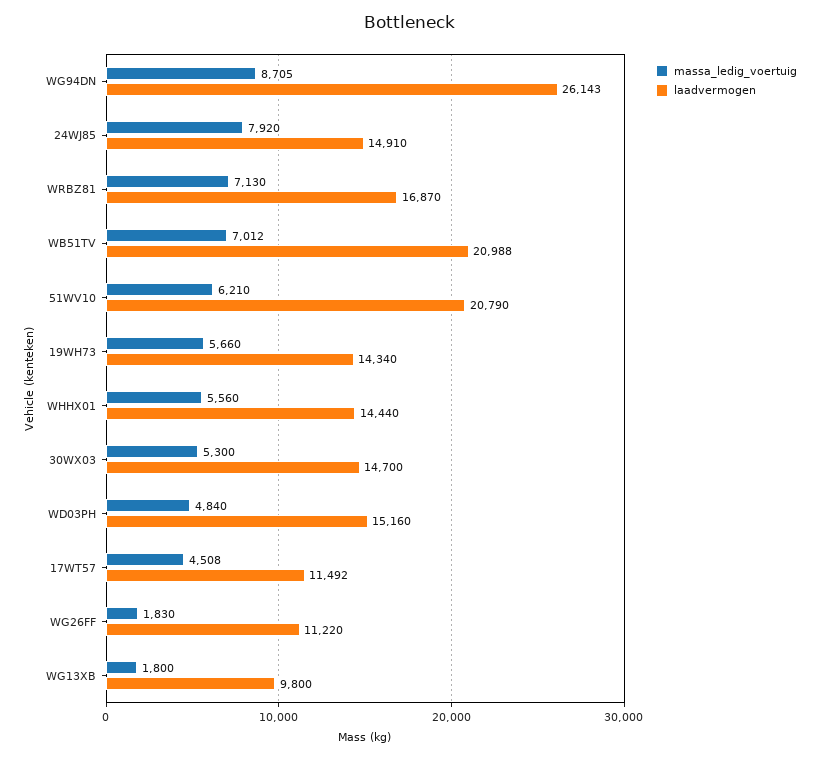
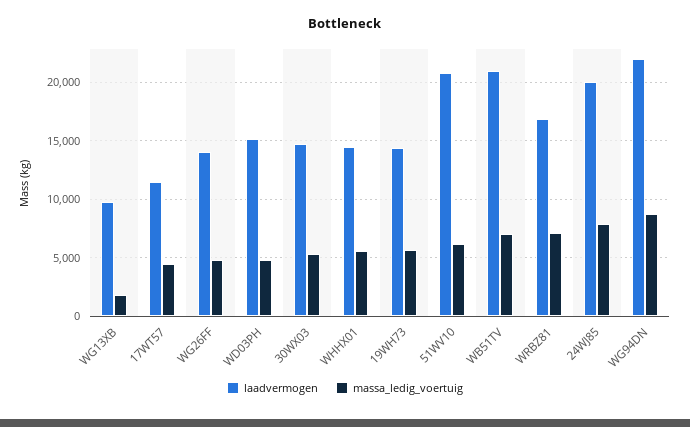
  {
    "massa_ledig_voertuig": {
      "WG94DN": 8705,
      "24WJ85": 7920,
      "WRBZ81": 7130,
      "WB51TV": 7012,
      "51WV10": 6210,
      "19WH73": 5660,
      "WHHX01": 5560,
      "30WX03": 5300,
      "WD03PH": 4840,
      "17WT57": 4508,
-     "WG26FF": 1830,
+     "WG26FF": 5000,
      "WG13XB": 1800
    },
    "laadvermogen": {
-     "WG94DN": 26143,
+     "WG94DN": 22000,
-     "24WJ85": 14910,
+     "24WJ85": 20000,
      "WRBZ81": 16870,
      "WB51TV": 20988,
      "51WV10": 20790,
      "19WH73": 14340,
      "WHHX01": 14440,
      "30WX03": 14700,
      "WD03PH": 15160,
      "17WT57": 11492,
-     "WG26FF": 11220,
+     "WG26FF": 14000,
      "WG13XB": 9800
    }
  }

